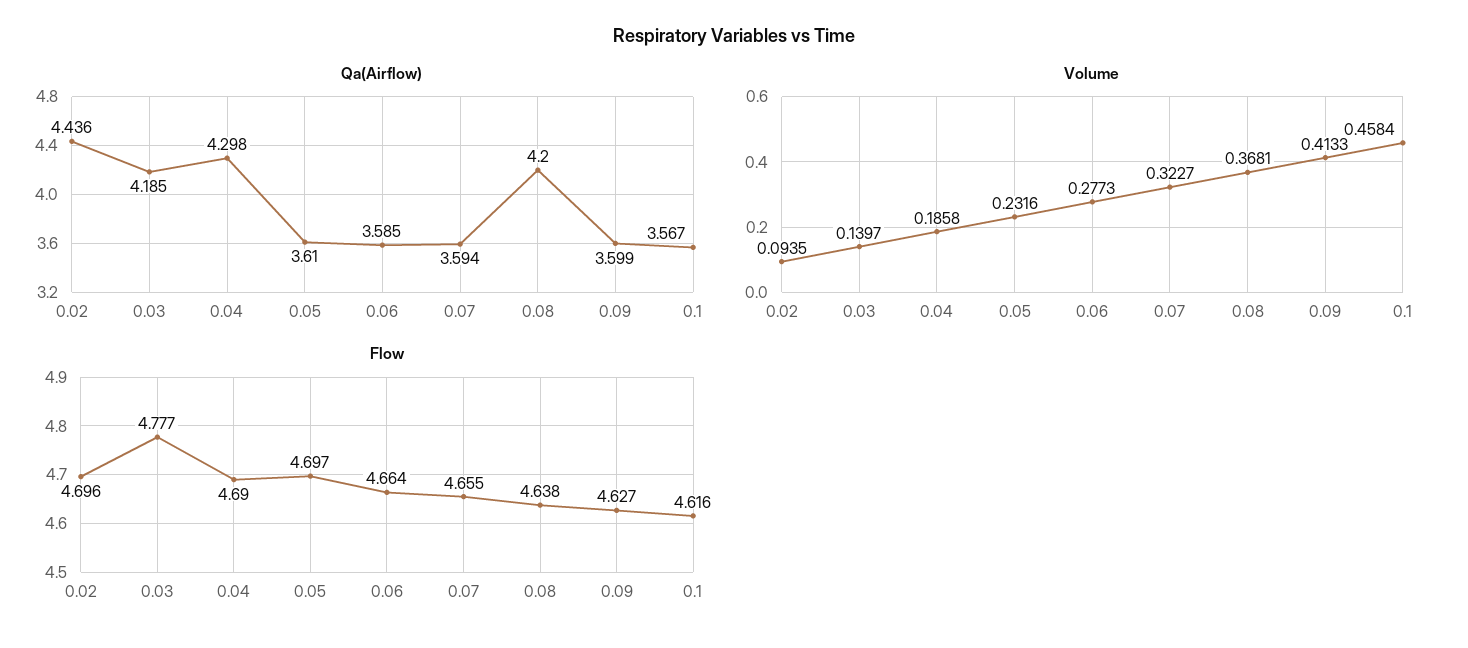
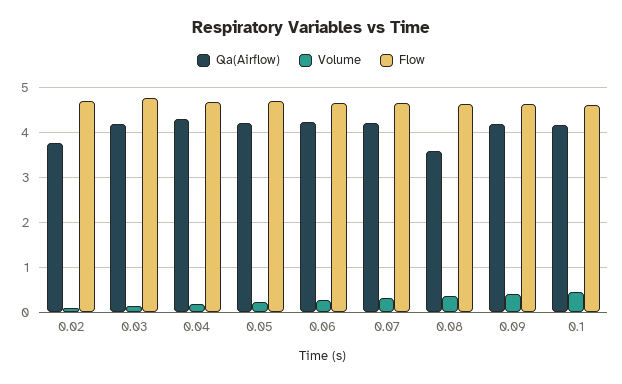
  {
    "Qa(Airflow)": {
-     "0.02": 4.436,
+     "0.02": 3.8,
      "0.03": 4.185,
      "0.04": 4.298,
-     "0.05": 3.61,
+     "0.05": 4.2,
-     "0.06": 3.585,
+     "0.06": 4.2,
-     "0.07": 3.594,
+     "0.07": 4.2,
-     "0.08": 4.2,
+     "0.08": 3.6,
-     "0.09": 3.599,
+     "0.09": 4.2,
-     "0.1": 3.567
+     "0.1": 4.2
    },
    "Volume": {
      "0.02": 0.0935,
      "0.03": 0.1397,
      "0.04": 0.1858,
      "0.05": 0.2316,
      "0.06": 0.2773,
      "0.07": 0.3227,
      "0.08": 0.3681,
      "0.09": 0.4133,
      "0.1": 0.4584
    },
    "Flow": {
      "0.02": 4.696,
      "0.03": 4.777,
      "0.04": 4.69,
      "0.05": 4.697,
      "0.06": 4.664,
      "0.07": 4.655,
      "0.08": 4.638,
      "0.09": 4.627,
      "0.1": 4.616
    }
  }

